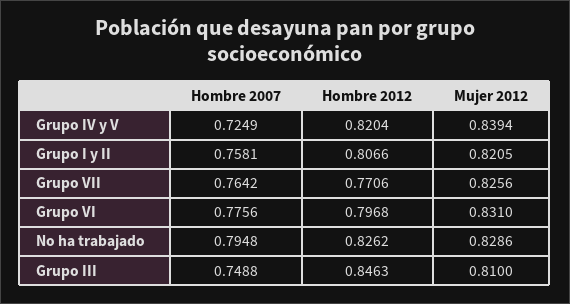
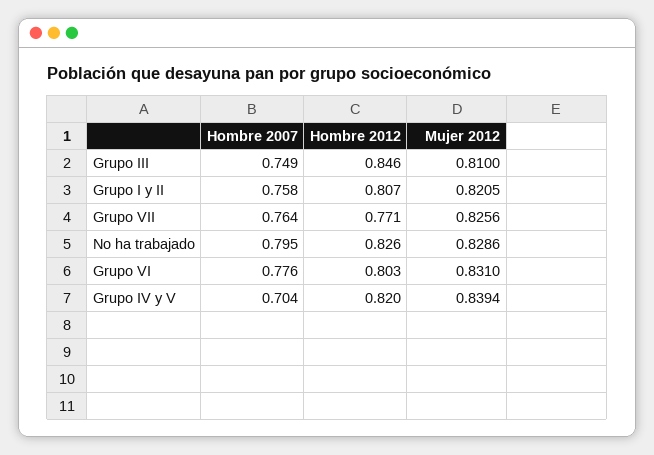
  {
    "Hombre 2007": {
-     "Grupo IV y V": 0.7249,
+     "Grupo IV y V": 0.704,
      "Grupo I y II": 0.7581,
      "Grupo VII": 0.7642,
      "Grupo VI": 0.7756,
      "No ha trabajado": 0.7948,
      "Grupo III": 0.7488
    },
    "Hombre 2012": {
      "Grupo IV y V": 0.8204,
      "Grupo I y II": 0.8066,
      "Grupo VII": 0.7706,
-     "Grupo VI": 0.7968,
+     "Grupo VI": 0.803,
      "No ha trabajado": 0.8262,
      "Grupo III": 0.8463
    },
    "Mujer 2012": {
      "Grupo IV y V": 0.8394,
      "Grupo I y II": 0.8205,
      "Grupo VII": 0.8256,
      "Grupo VI": 0.831,
      "No ha trabajado": 0.8286,
      "Grupo III": 0.81
    }
  }

